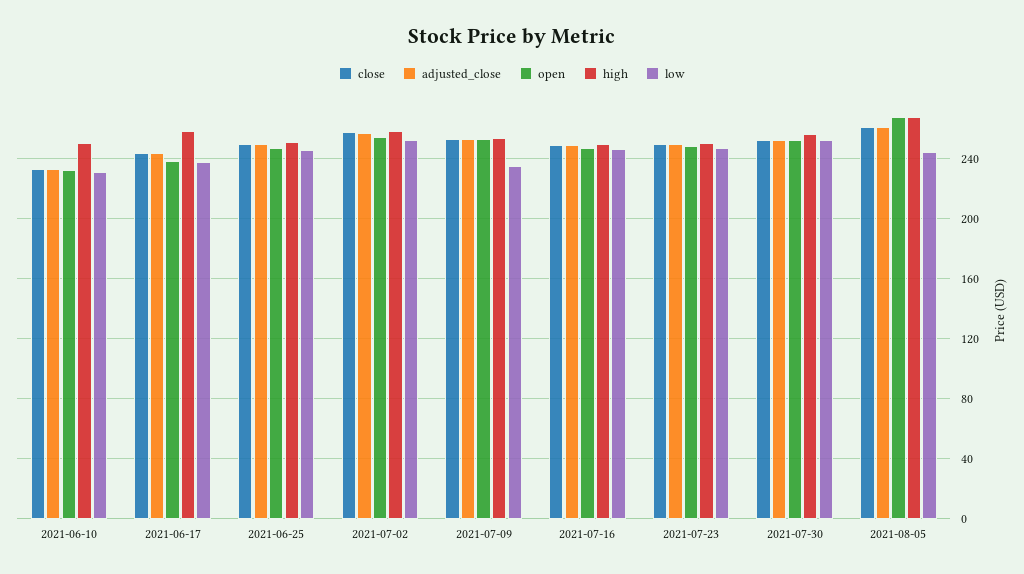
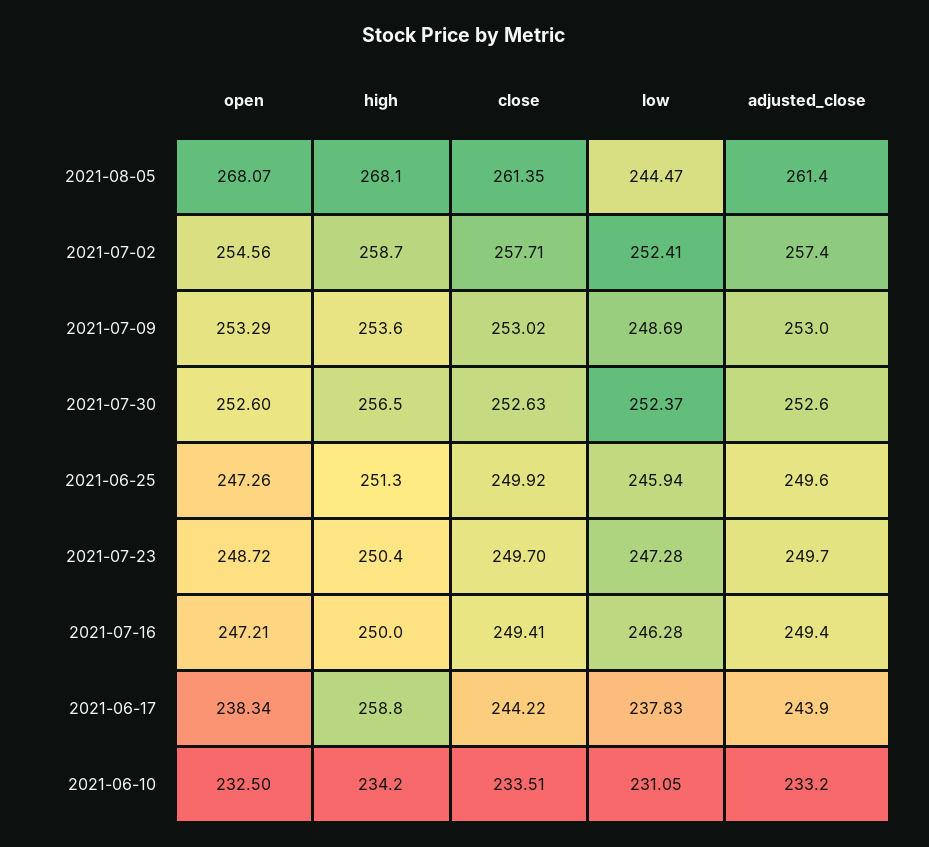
  {
    "close": {
      "2021-06-10": 233.51,
      "2021-06-17": 244.22,
      "2021-06-25": 249.92,
      "2021-07-02": 257.71,
      "2021-07-09": 253.02,
      "2021-07-16": 249.41,
      "2021-07-23": 249.7,
      "2021-07-30": 252.63,
      "2021-08-05": 261.35
    },
    "adjusted_close": {
      "2021-06-10": 233.2,
      "2021-06-17": 243.9,
      "2021-06-25": 249.6,
      "2021-07-02": 257.4,
      "2021-07-09": 253,
      "2021-07-16": 249.4,
      "2021-07-23": 249.7,
      "2021-07-30": 252.6,
      "2021-08-05": 261.4
    },
    "open": {
      "2021-06-10": 232.5,
      "2021-06-17": 238.34,
      "2021-06-25": 247.26,
      "2021-07-02": 254.56,
      "2021-07-09": 253.29,
      "2021-07-16": 247.21,
      "2021-07-23": 248.72,
      "2021-07-30": 252.6,
      "2021-08-05": 268.07
    },
    "high": {
-     "2021-06-10": 250,
+     "2021-06-10": 234.2,
      "2021-06-17": 258.8,
      "2021-06-25": 251.3,
      "2021-07-02": 258.7,
      "2021-07-09": 253.6,
      "2021-07-16": 250,
      "2021-07-23": 250.4,
      "2021-07-30": 256.5,
      "2021-08-05": 268.1
    },
    "low": {
      "2021-06-10": 231.05,
      "2021-06-17": 237.83,
      "2021-06-25": 245.94,
      "2021-07-02": 252.41,
-     "2021-07-09": 235,
+     "2021-07-09": 248.69,
      "2021-07-16": 246.28,
      "2021-07-23": 247.28,
      "2021-07-30": 252.37,
      "2021-08-05": 244.47
    }
  }

